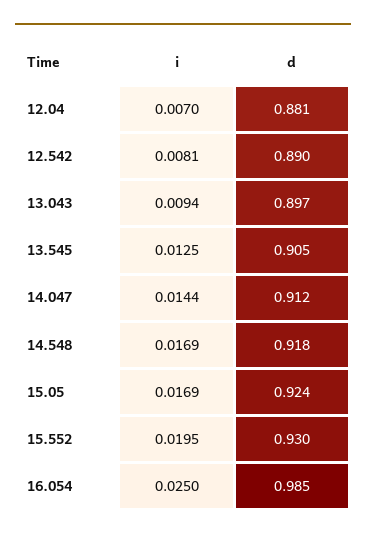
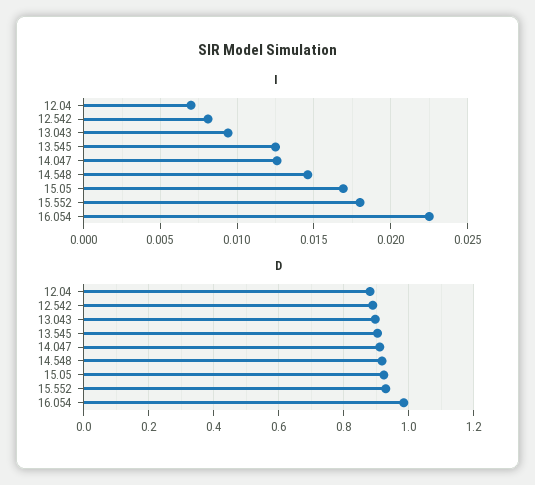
  {
    "i": {
      "12.04": 0.007,
      "12.542": 0.0081,
      "13.043": 0.0094,
      "13.545": 0.0125,
-     "14.047": 0.0144,
+     "14.047": 0.0125,
-     "14.548": 0.0169,
+     "14.548": 0.0145,
      "15.05": 0.0169,
-     "15.552": 0.0195,
+     "15.552": 0.018,
-     "16.054": 0.025
+     "16.054": 0.0225
    },
    "d": {
      "12.04": 0.881,
      "12.542": 0.89,
      "13.043": 0.897,
      "13.545": 0.905,
      "14.047": 0.912,
      "14.548": 0.918,
      "15.05": 0.924,
      "15.552": 0.93,
      "16.054": 0.985
    }
  }

